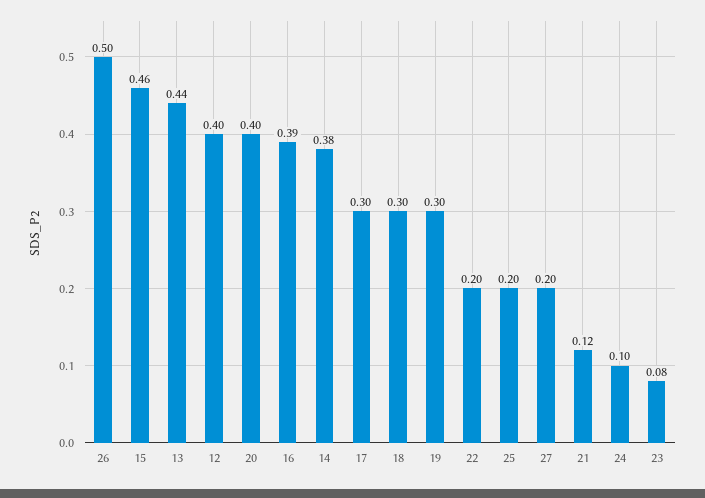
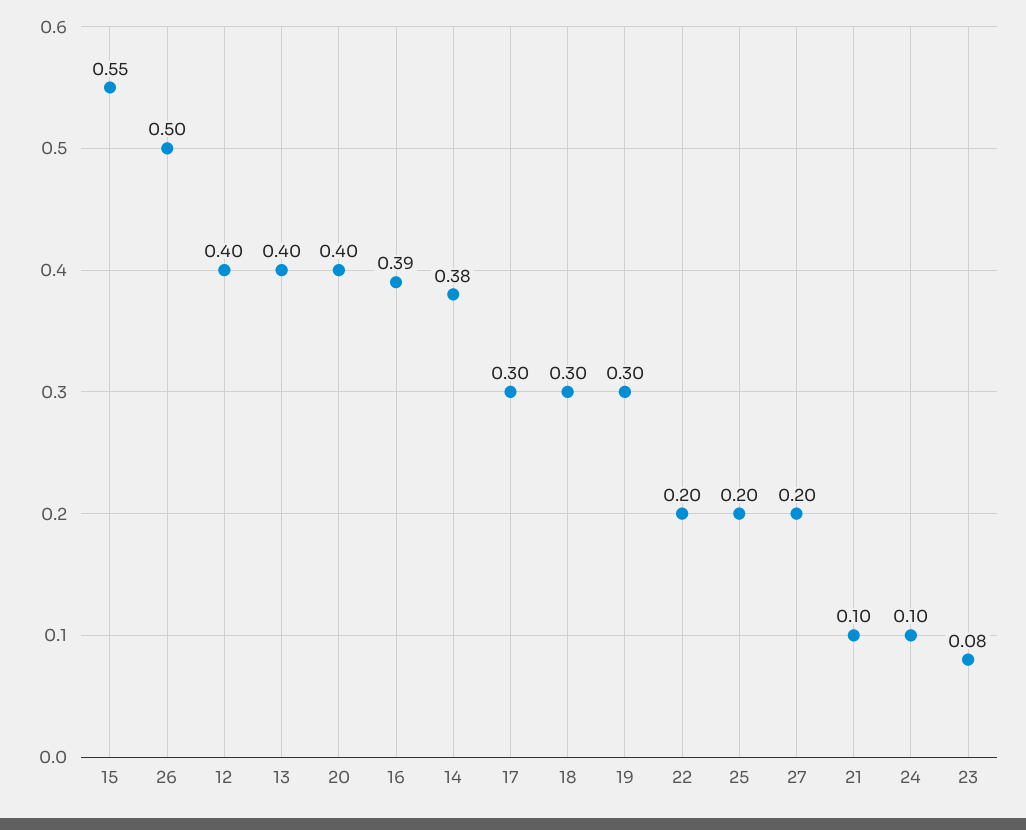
  {
    "26": 0.5,
-   "15": 0.46,
+   "15": 0.55,
-   "13": 0.44,
+   "13": 0.4,
    "12": 0.4,
    "20": 0.4,
    "16": 0.39,
    "14": 0.38,
    "17": 0.3,
    "18": 0.3,
    "19": 0.3,
    "22": 0.2,
    "25": 0.2,
    "27": 0.2,
-   "21": 0.12,
+   "21": 0.1,
    "24": 0.1,
    "23": 0.08
  }

